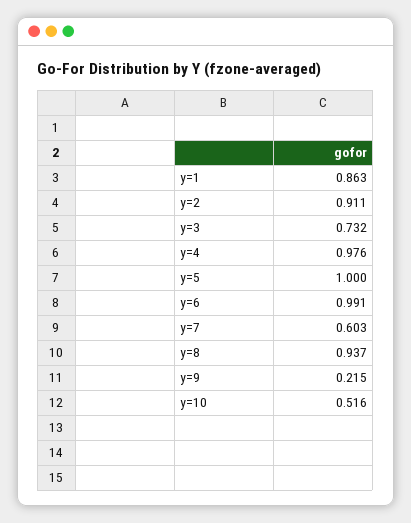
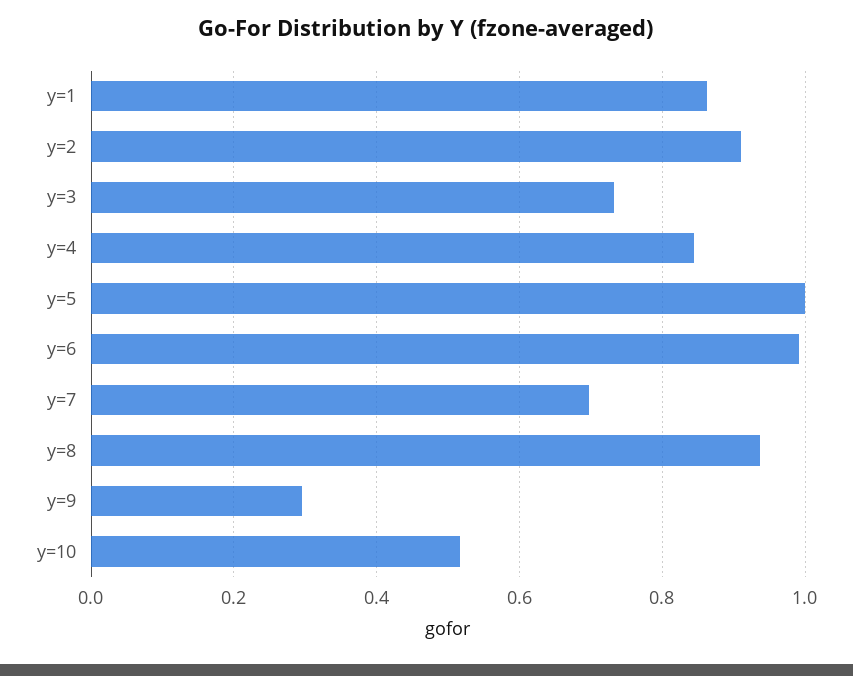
  {
    "y=1": 0.863,
    "y=2": 0.911,
    "y=3": 0.732,
-   "y=4": 0.976,
+   "y=4": 0.84,
    "y=5": 1,
    "y=6": 0.991,
-   "y=7": 0.603,
+   "y=7": 0.7,
    "y=8": 0.937,
-   "y=9": 0.215,
+   "y=9": 0.3,
    "y=10": 0.516
  }

